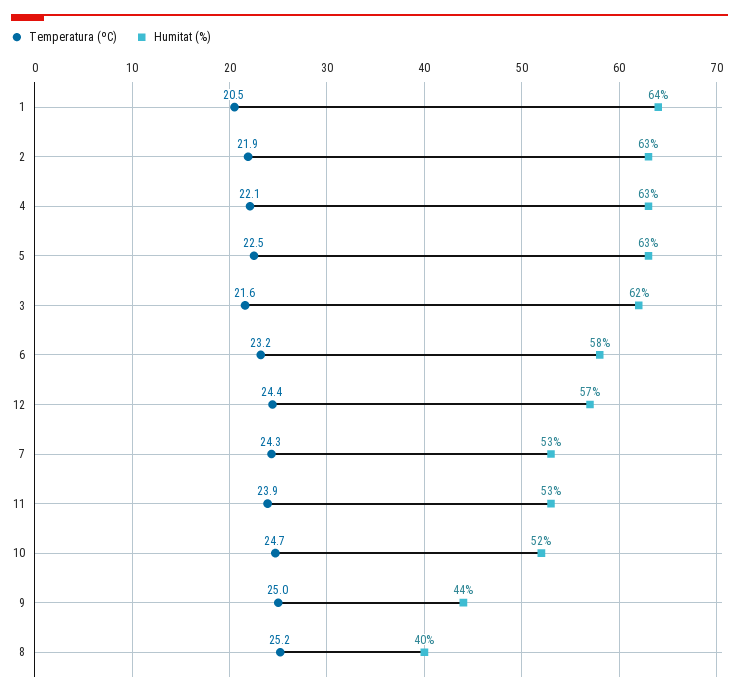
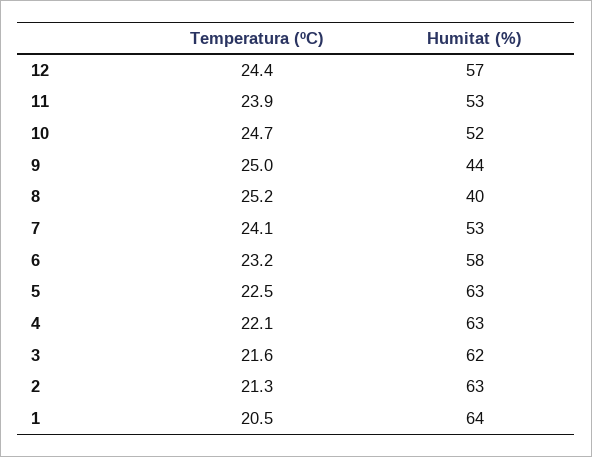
  {
    "Temperatura (ºC)": {
      "1": 20.5,
-     "2": 21.9,
+     "2": 21.3,
      "4": 22.1,
      "5": 22.5,
      "3": 21.6,
      "6": 23.2,
      "12": 24.4,
-     "7": 24.3,
+     "7": 24.1,
      "11": 23.9,
      "10": 24.7,
      "9": 25,
      "8": 25.2
    },
    "Humitat (%)": {
      "1": 64,
      "2": 63,
      "4": 63,
      "5": 63,
      "3": 62,
      "6": 58,
      "12": 57,
      "7": 53,
      "11": 53,
      "10": 52,
      "9": 44,
      "8": 40
    }
  }

